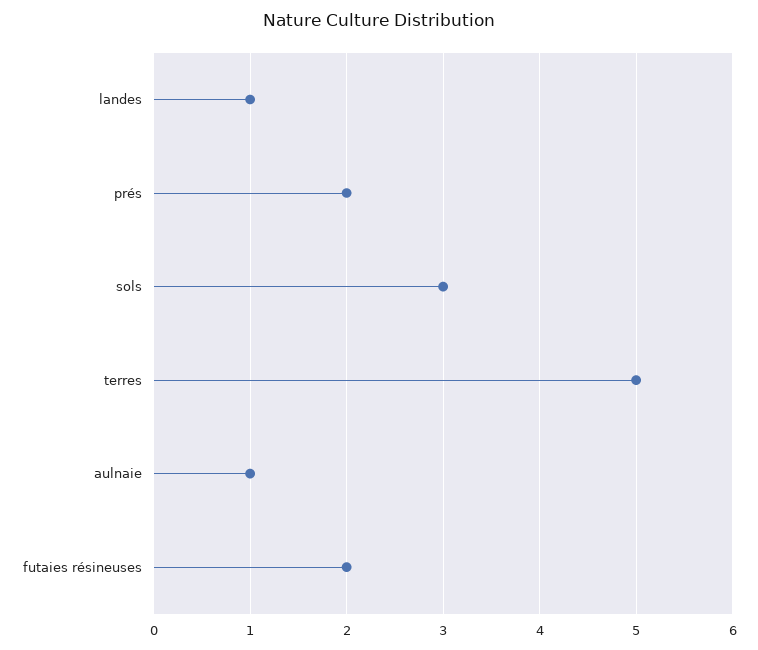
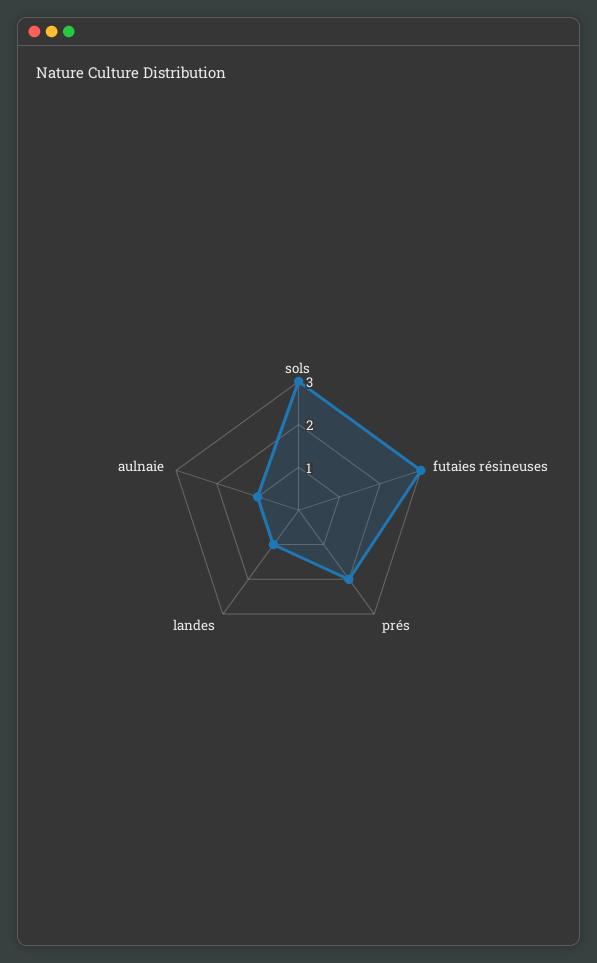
  {
    "landes": 1,
    "prés": 2,
    "sols": 3,
-   "terres": 5,
    "aulnaie": 1,
-   "futaies résineuses": 2
+   "futaies résineuses": 3
  }

